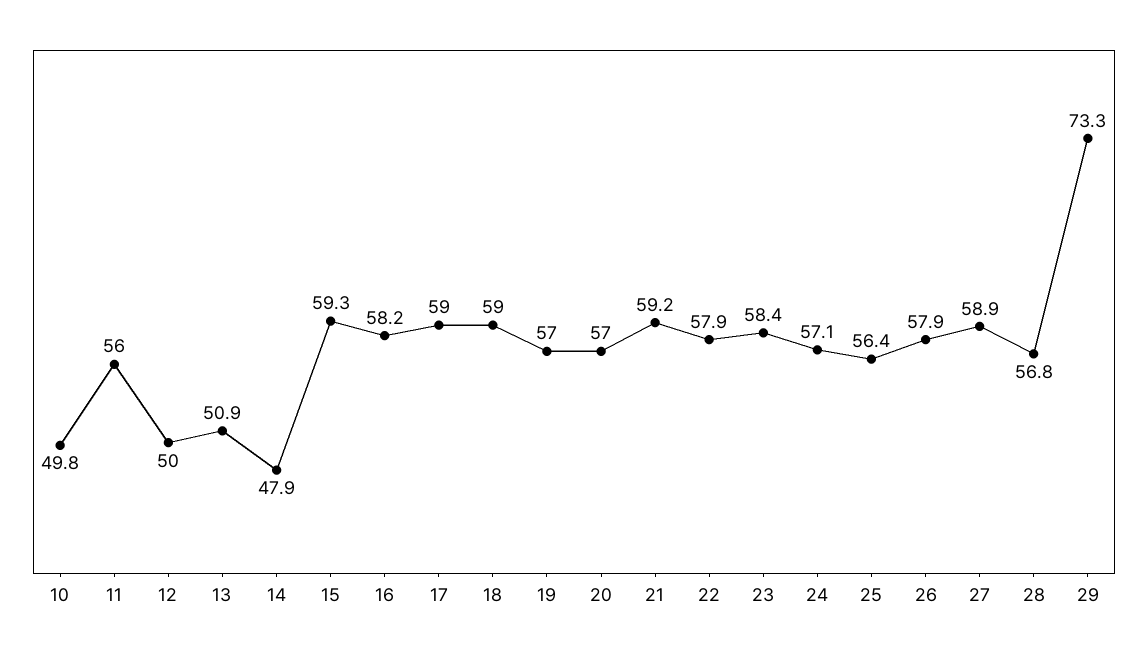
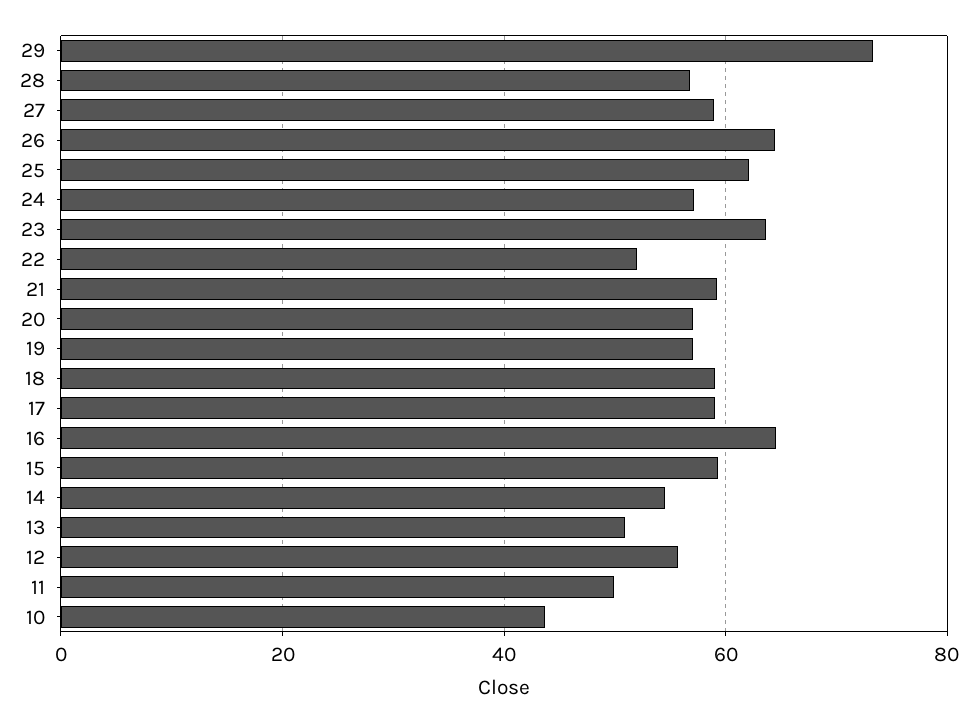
  {
-   "10": 49.8,
+   "10": 44,
-   "11": 56,
+   "11": 50,
-   "12": 50,
+   "12": 56,
    "13": 50.9,
-   "14": 47.9,
+   "14": 54,
    "15": 59.3,
-   "16": 58.2,
+   "16": 64,
    "17": 59,
    "18": 59,
    "19": 57,
    "20": 57,
    "21": 59.2,
-   "22": 57.9,
+   "22": 52,
-   "23": 58.4,
+   "23": 64,
    "24": 57.1,
-   "25": 56.4,
+   "25": 62,
-   "26": 57.9,
+   "26": 64,
    "27": 58.9,
    "28": 56.8,
    "29": 73.3
  }

